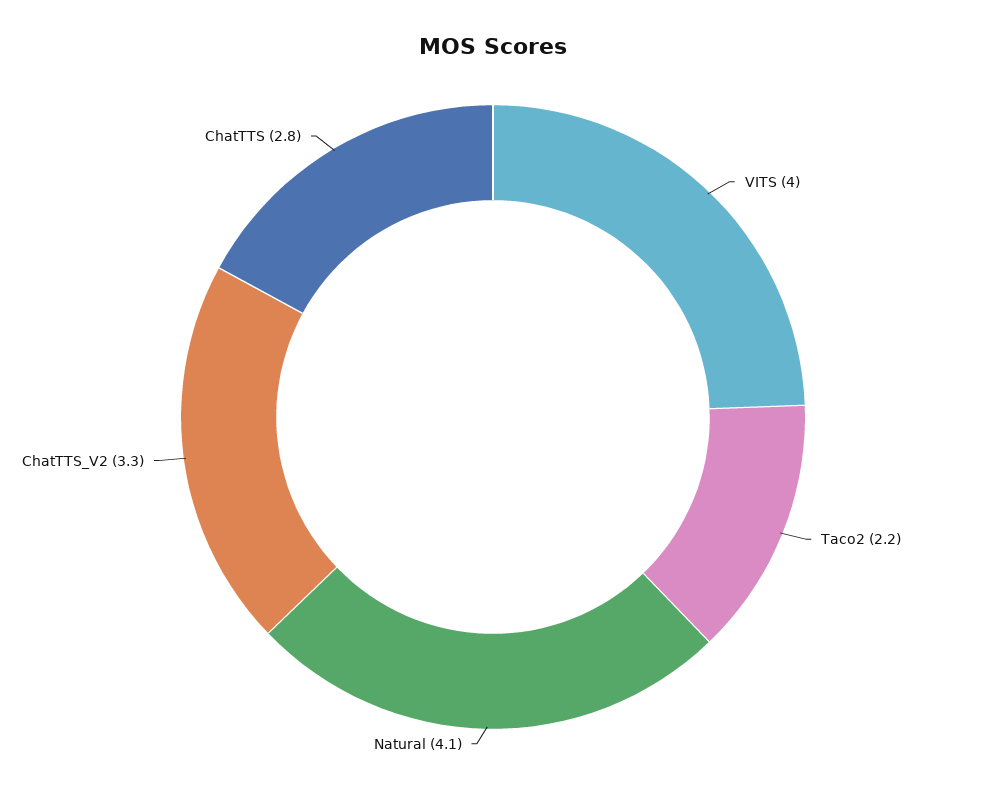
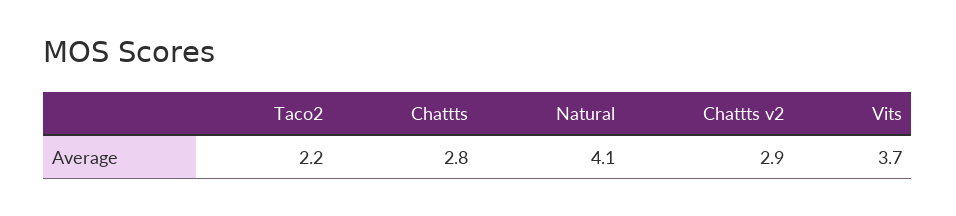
  {
-   "VITS": 4,
+   "VITS": 3.7,
    "Taco2": 2.2,
    "Natural": 4.1,
-   "ChatTTS_V2": 3.3,
+   "ChatTTS_V2": 2.9,
    "ChatTTS": 2.8
  }

